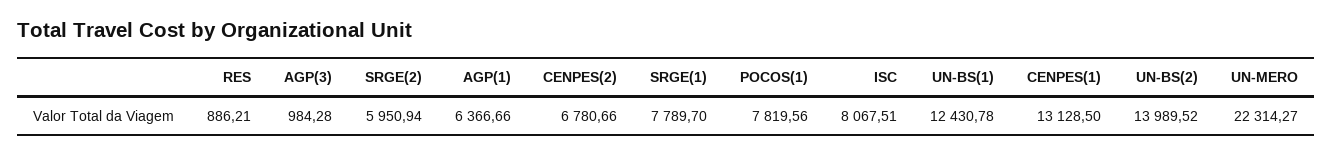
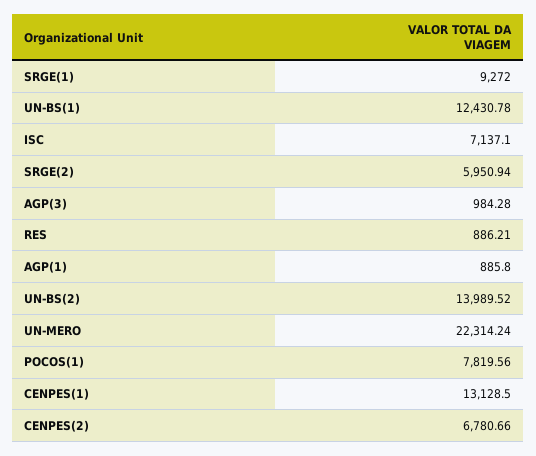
  {
    "RES": 886.21,
    "AGP(3)": 984.28,
    "SRGE(2)": 5950.94,
-   "AGP(1)": 6366.66,
+   "AGP(1)": 885.8,
    "CENPES(2)": 6780.66,
-   "SRGE(1)": 7789.7,
+   "SRGE(1)": 9272,
    "POCOS(1)": 7819.56,
-   "ISC": 8067.51,
+   "ISC": 7137.1,
    "UN-BS(1)": 12430.78,
    "CENPES(1)": 13128.5,
    "UN-BS(2)": 13989.52,
-   "UN-MERO": 22314.27
+   "UN-MERO": 22314.24
  }

